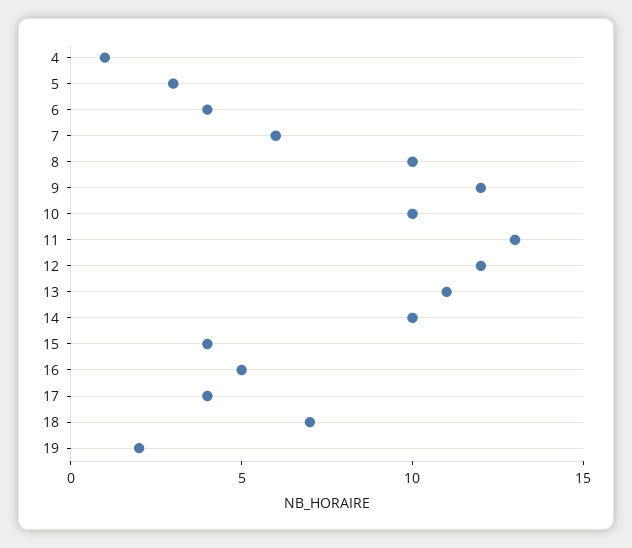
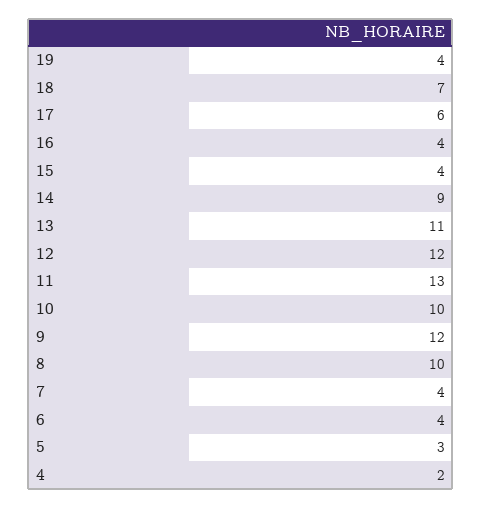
  {
-   "4": 1,
+   "4": 2,
    "5": 3,
    "6": 4,
-   "7": 6,
+   "7": 4,
    "8": 10,
    "9": 12,
    "10": 10,
    "11": 13,
    "12": 12,
    "13": 11,
-   "14": 10,
+   "14": 9,
    "15": 4,
-   "16": 5,
+   "16": 4,
-   "17": 4,
+   "17": 6,
    "18": 7,
-   "19": 2
+   "19": 4
  }

